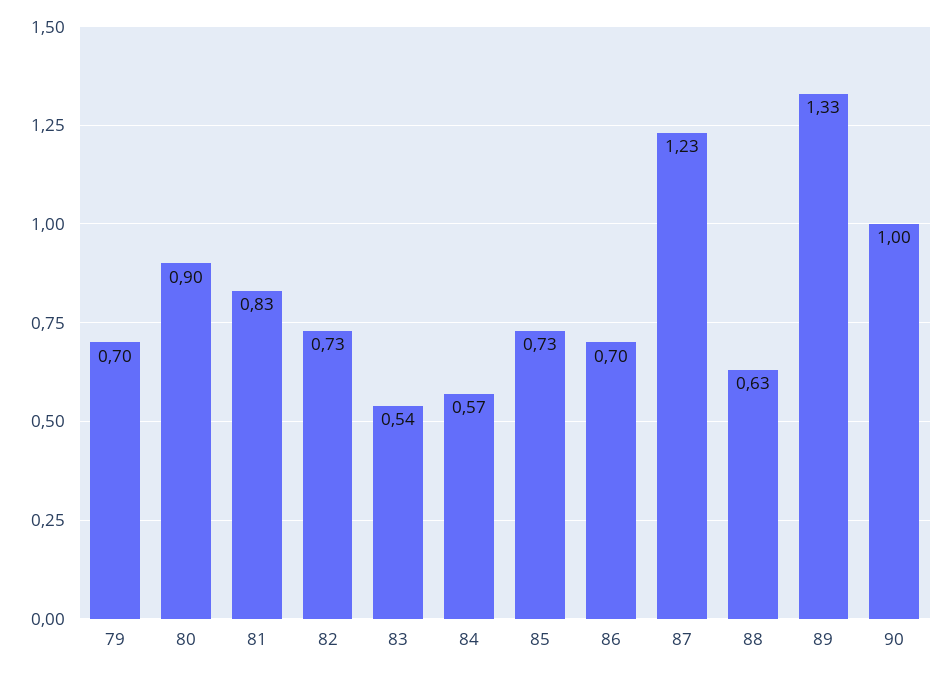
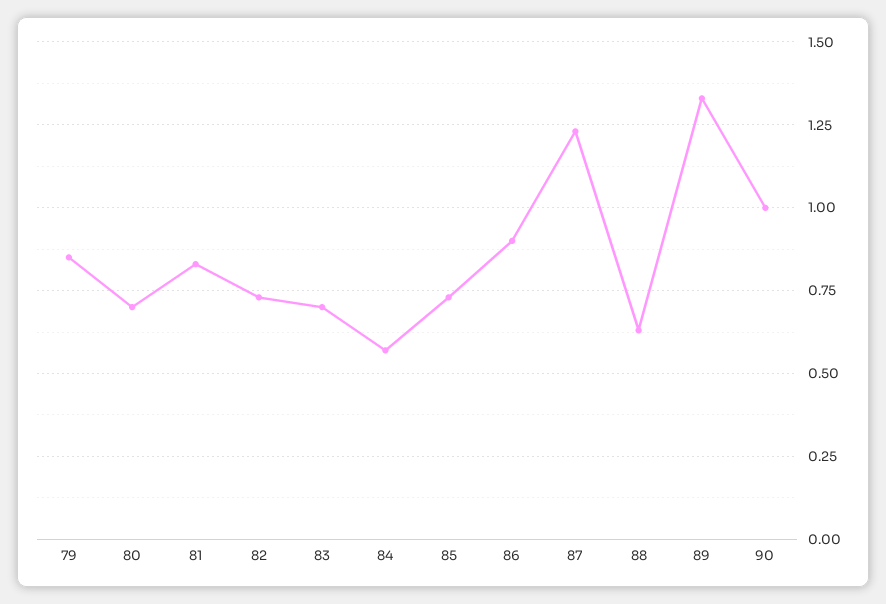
  {
-   "79": 0.7,
+   "79": 0.85,
-   "80": 0.9,
+   "80": 0.7,
    "81": 0.83,
    "82": 0.73,
-   "83": 0.54,
+   "83": 0.7,
    "84": 0.57,
    "85": 0.73,
-   "86": 0.7,
+   "86": 0.9,
    "87": 1.23,
    "88": 0.63,
    "89": 1.33,
    "90": 1
  }

